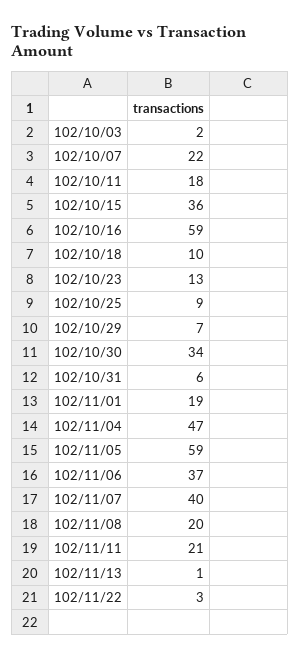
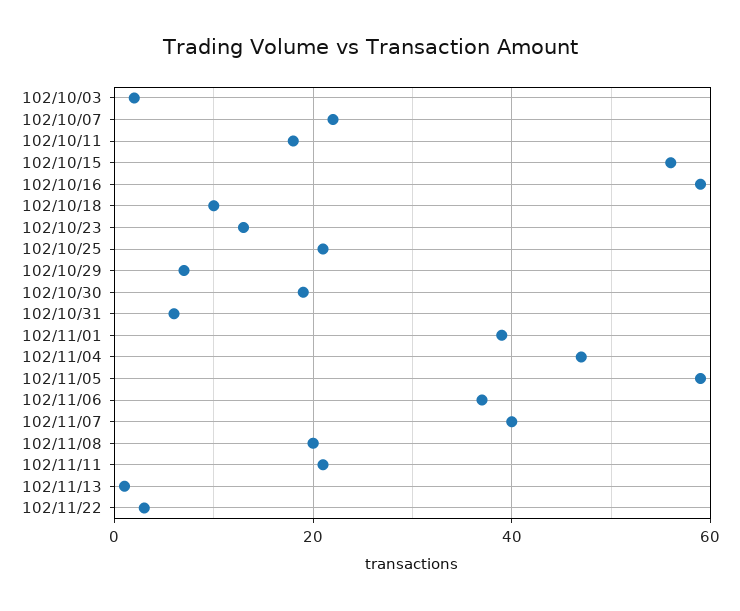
  {
    "102/10/03": 2,
    "102/10/07": 22,
    "102/10/11": 18,
-   "102/10/15": 36,
+   "102/10/15": 55,
    "102/10/16": 59,
    "102/10/18": 10,
    "102/10/23": 13,
-   "102/10/25": 9,
+   "102/10/25": 20,
    "102/10/29": 7,
-   "102/10/30": 34,
+   "102/10/30": 20,
    "102/10/31": 6,
-   "102/11/01": 19,
+   "102/11/01": 40,
    "102/11/04": 47,
    "102/11/05": 59,
    "102/11/06": 37,
    "102/11/07": 40,
    "102/11/08": 20,
    "102/11/11": 21,
    "102/11/13": 1,
    "102/11/22": 3
  }

